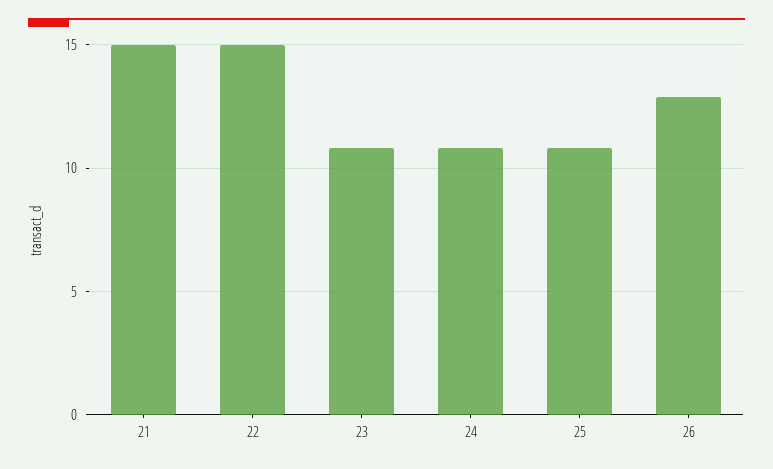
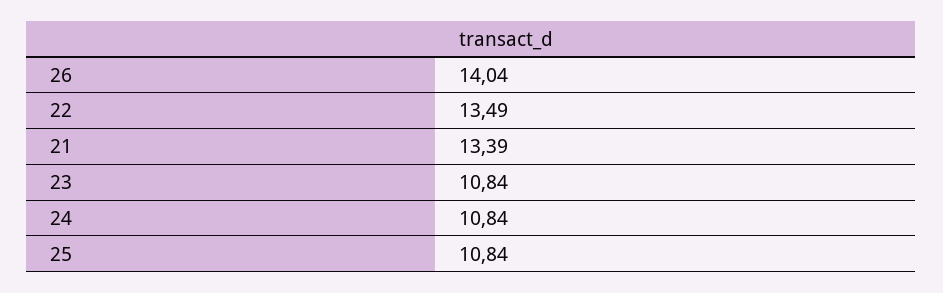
  {
-   "21": 15,
+   "21": 13.39,
-   "22": 15,
+   "22": 13.49,
    "23": 10.84,
    "24": 10.84,
    "25": 10.84,
-   "26": 13
+   "26": 14.04
  }

